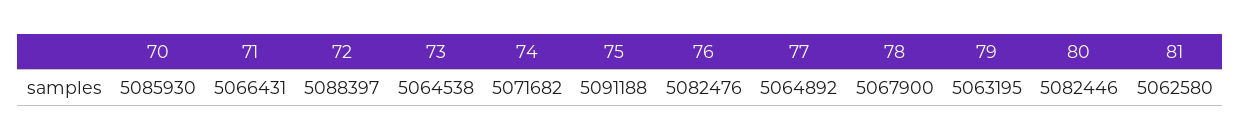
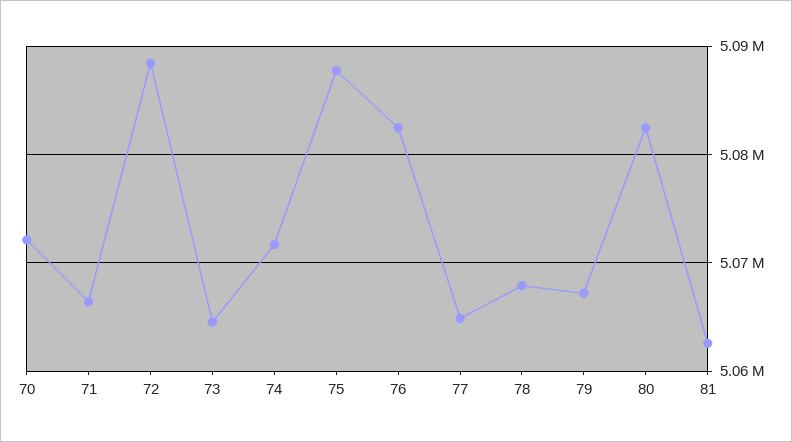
  {
-   "70": 5085930,
+   "70": 5072000,
    "71": 5066431,
    "72": 5088397,
    "73": 5064538,
    "74": 5071682,
-   "75": 5091188,
+   "75": 5088000,
    "76": 5082476,
    "77": 5064892,
    "78": 5067900,
-   "79": 5063195,
+   "79": 5067000,
    "80": 5082446,
    "81": 5062580
  }

